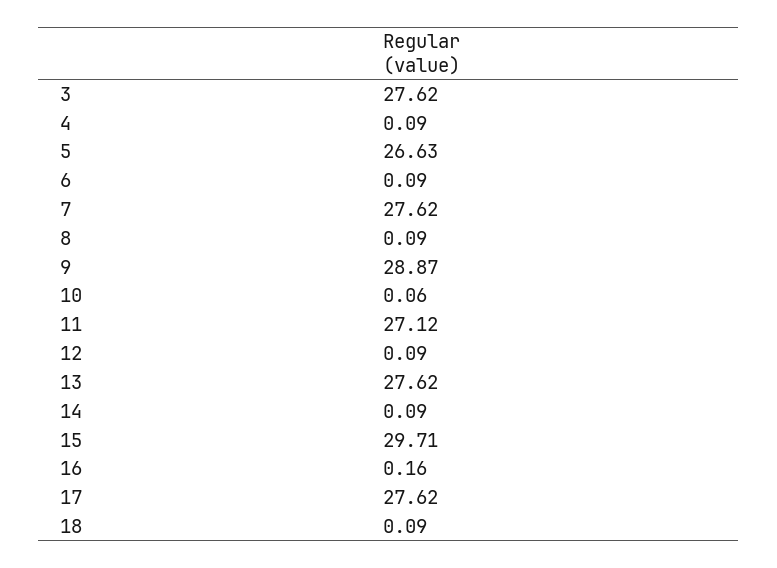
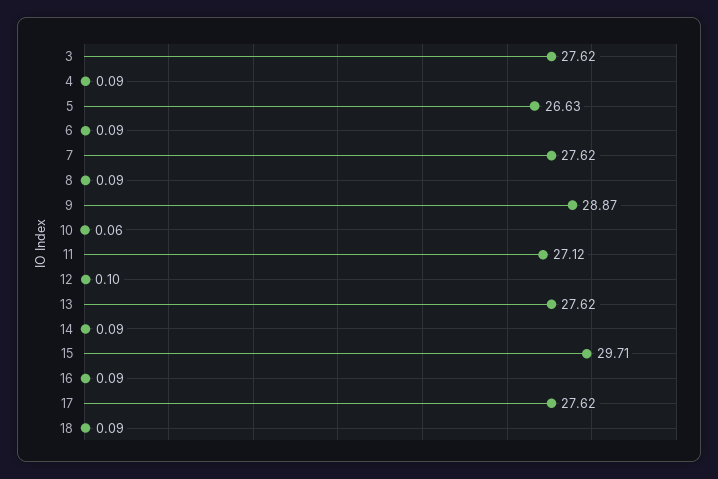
  {
    "3": 27.62,
    "4": 0.09,
    "5": 26.63,
    "6": 0.09,
    "7": 27.62,
    "8": 0.09,
    "9": 28.87,
    "10": 0.06,
    "11": 27.12,
-   "12": 0.09,
+   "12": 0.1,
    "13": 27.62,
    "14": 0.09,
    "15": 29.71,
-   "16": 0.16,
+   "16": 0.09,
    "17": 27.62,
    "18": 0.09
  }

